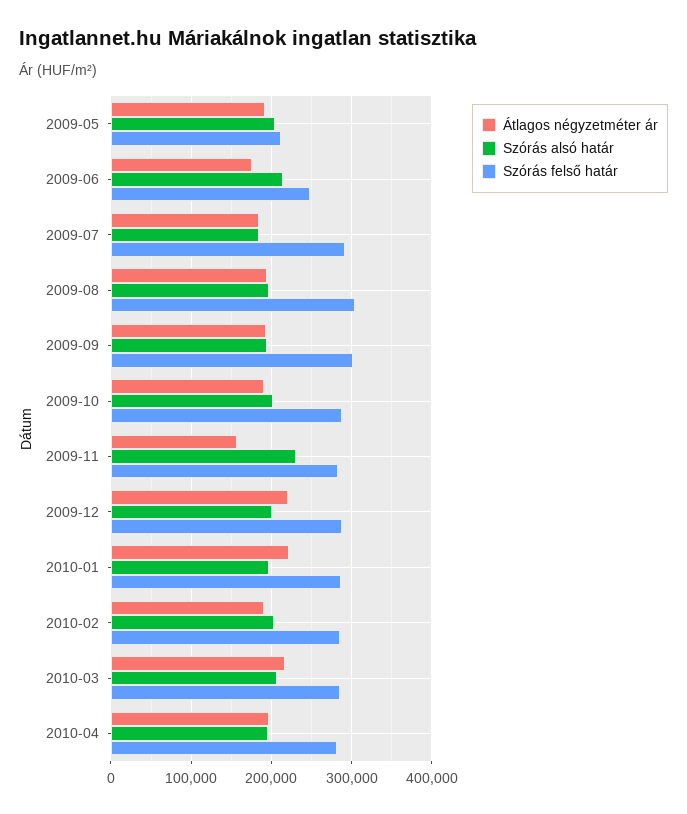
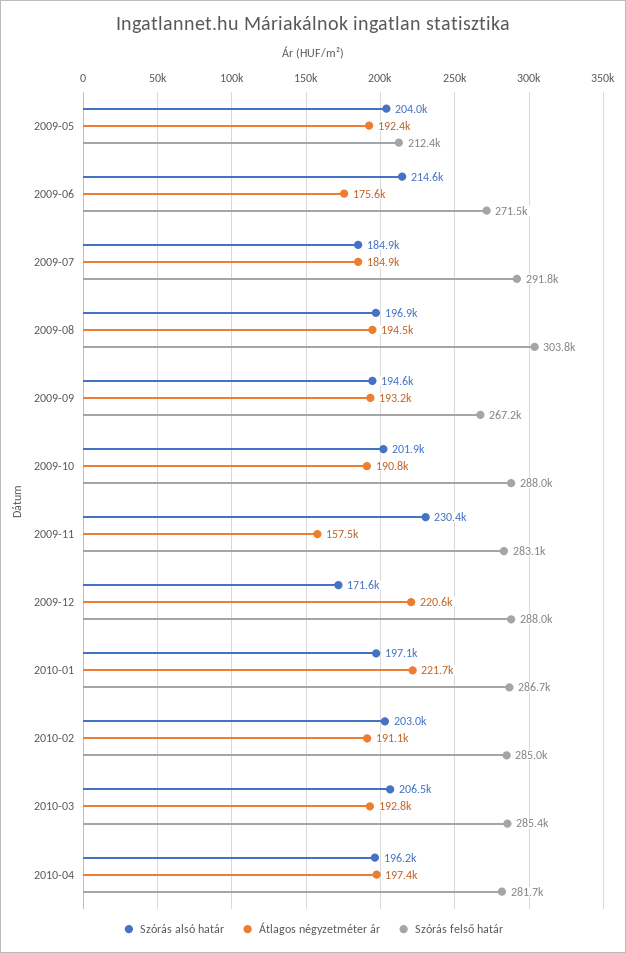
  {
    "Átlagos négyzetméter ár": {
      "2009-05": 192400,
      "2009-06": 175600,
      "2009-07": 184900,
      "2009-08": 194500,
      "2009-09": 193200,
      "2009-10": 190800,
      "2009-11": 157500,
      "2009-12": 220600,
      "2010-01": 221700,
      "2010-02": 191100,
-     "2010-03": 220000,
+     "2010-03": 192800,
      "2010-04": 197400
    },
    "Szórás alsó határ": {
      "2009-05": 204000,
      "2009-06": 214600,
      "2009-07": 184900,
      "2009-08": 196900,
      "2009-09": 194600,
      "2009-10": 201900,
      "2009-11": 230400,
-     "2009-12": 200000,
+     "2009-12": 171600,
      "2010-01": 197100,
      "2010-02": 203000,
      "2010-03": 206500,
      "2010-04": 196200
    },
    "Szórás felső határ": {
      "2009-05": 212400,
-     "2009-06": 250000,
+     "2009-06": 271500,
      "2009-07": 291800,
      "2009-08": 303800,
-     "2009-09": 300000,
+     "2009-09": 267200,
      "2009-10": 288000,
      "2009-11": 283100,
      "2009-12": 288000,
      "2010-01": 286700,
      "2010-02": 285000,
      "2010-03": 285400,
      "2010-04": 281700
    }
  }

